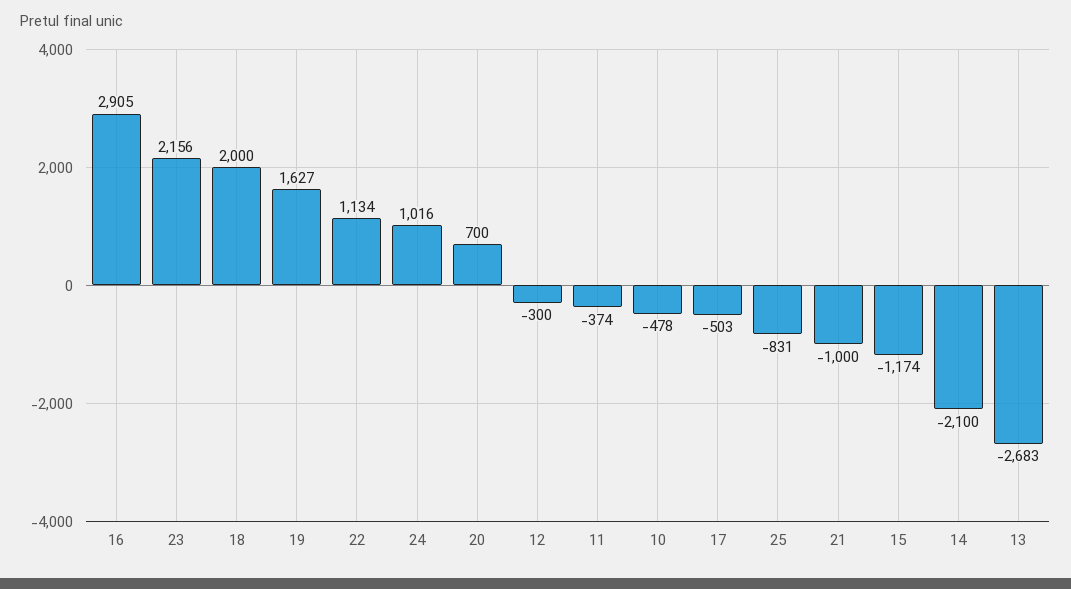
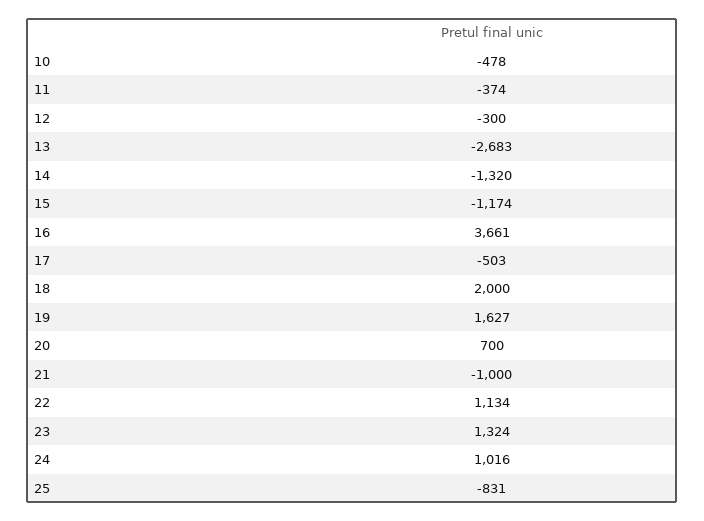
  {
-   "16": 2905,
+   "16": 3661,
-   "23": 2156,
+   "23": 1324,
    "18": 2000,
    "19": 1627,
    "22": 1134,
    "24": 1016,
    "20": 700,
    "12": -300,
    "11": -374,
    "10": -478,
    "17": -503,
    "25": -831,
    "21": -1000,
    "15": -1174,
-   "14": -2100,
+   "14": -1320,
    "13": -2683
  }

